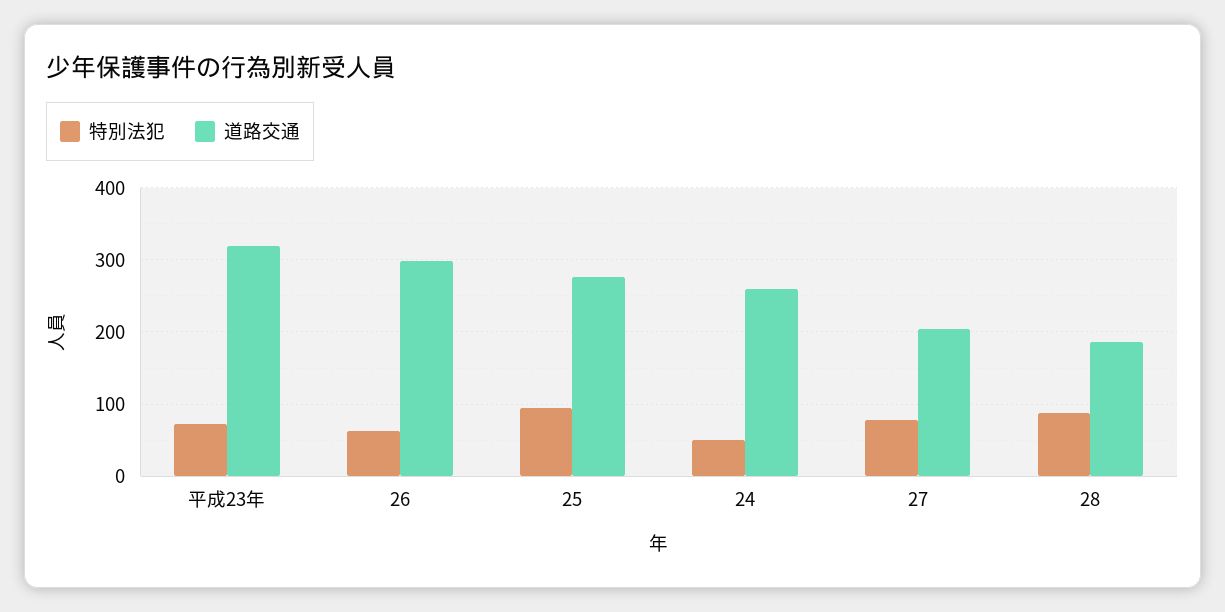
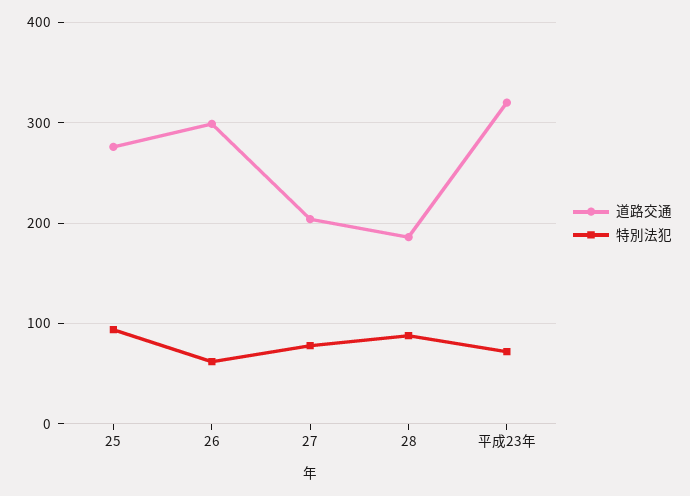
  {
    "特別法犯": {
      "平成23年": 70,
      "26": 60,
      "25": 90,
-     "24": 50,
      "27": 80,
      "28": 90
    },
    "道路交通": {
      "平成23年": 320,
      "26": 300,
      "25": 280,
-     "24": 260,
      "27": 200,
      "28": 190
    }
  }

